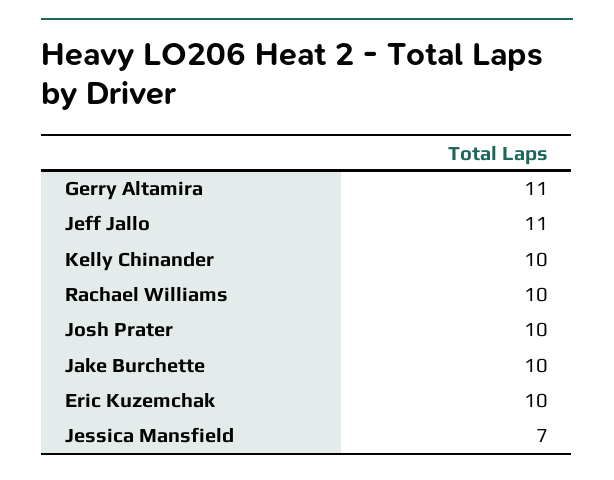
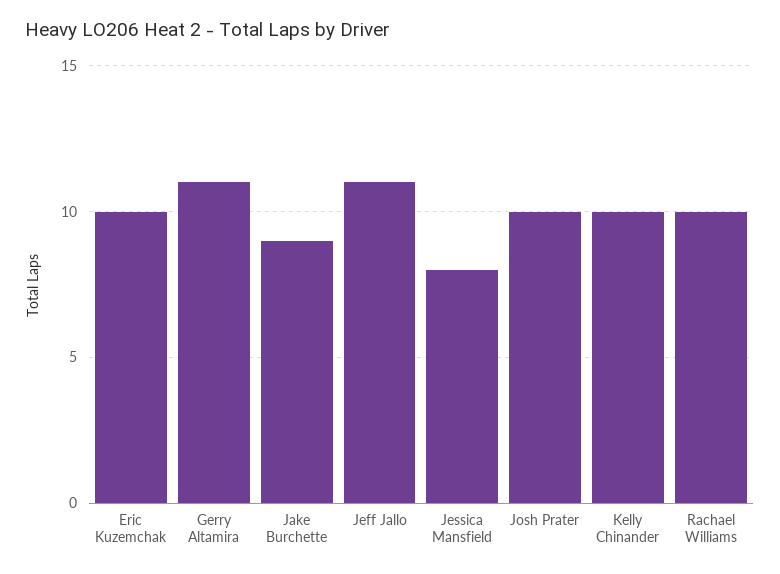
  {
    "Gerry Altamira": 11,
    "Jeff Jallo": 11,
    "Kelly Chinander": 10,
    "Rachael Williams": 10,
    "Josh Prater": 10,
-   "Jake Burchette": 10,
+   "Jake Burchette": 9,
    "Eric Kuzemchak": 10,
-   "Jessica Mansfield": 7
+   "Jessica Mansfield": 8
  }

